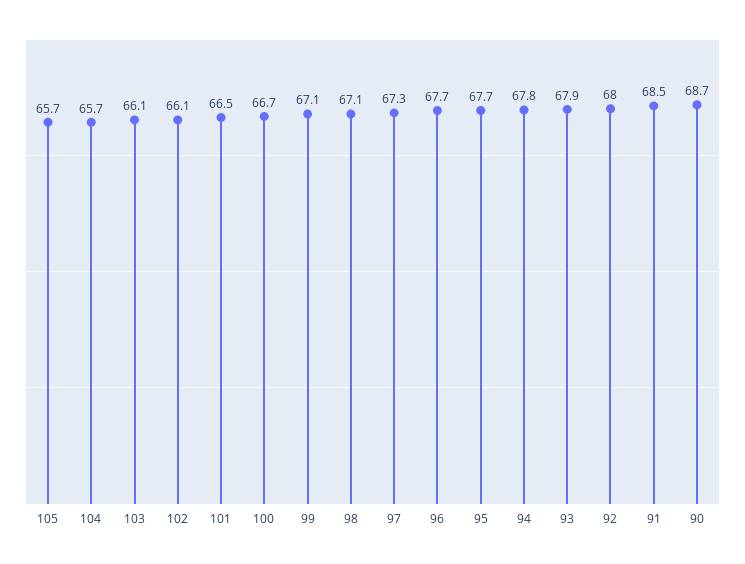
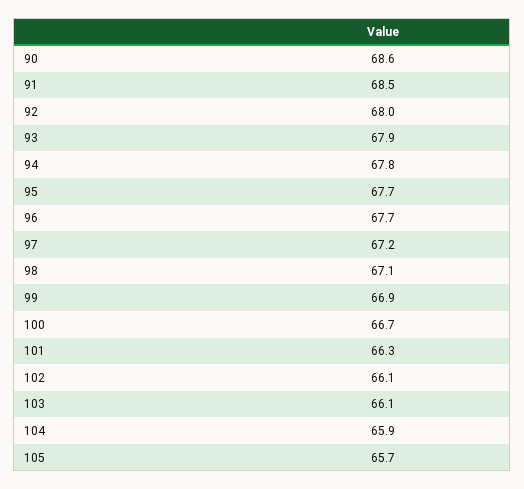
  {
    "105": 65.7,
-   "104": 65.7,
+   "104": 65.9,
    "103": 66.1,
    "102": 66.1,
-   "101": 66.5,
+   "101": 66.3,
    "100": 66.7,
-   "99": 67.1,
+   "99": 66.9,
    "98": 67.1,
-   "97": 67.3,
+   "97": 67.2,
    "96": 67.7,
    "95": 67.7,
    "94": 67.8,
    "93": 67.9,
    "92": 68,
    "91": 68.5,
-   "90": 68.7
+   "90": 68.6
  }

